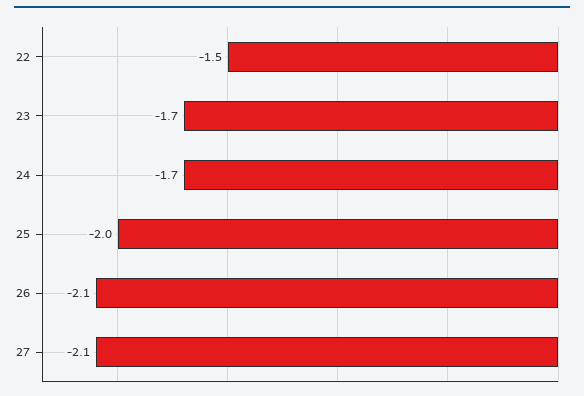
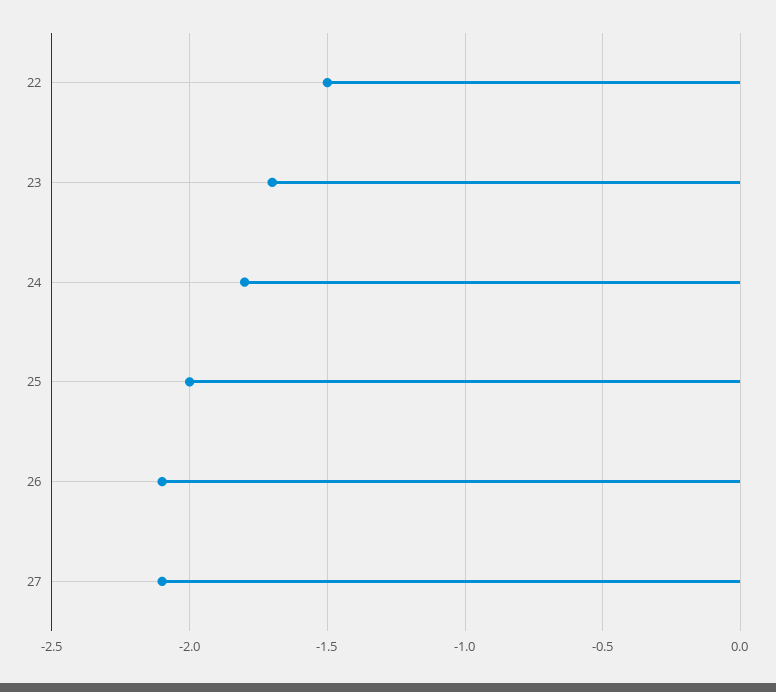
  {
    "22": -1.5,
    "23": -1.7,
-   "24": -1.7,
+   "24": -1.8,
    "25": -2,
    "26": -2.1,
    "27": -2.1
  }

